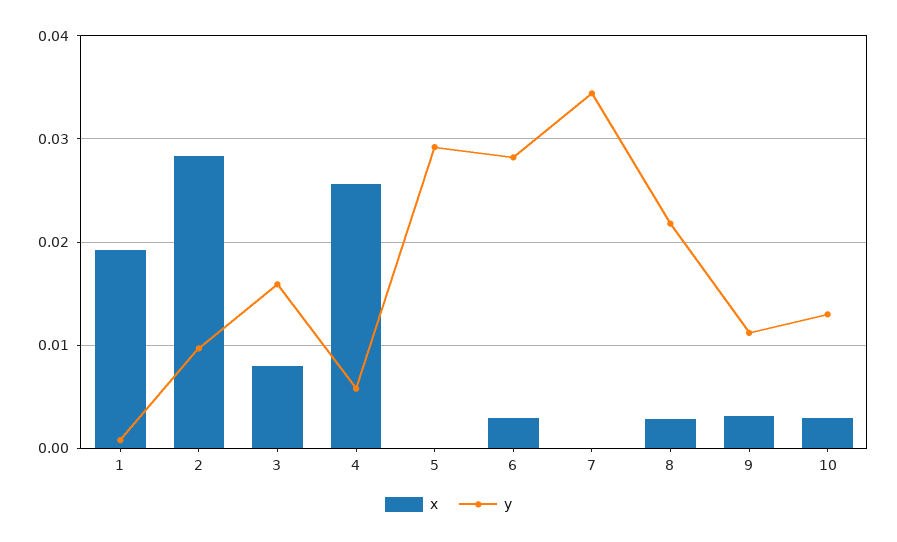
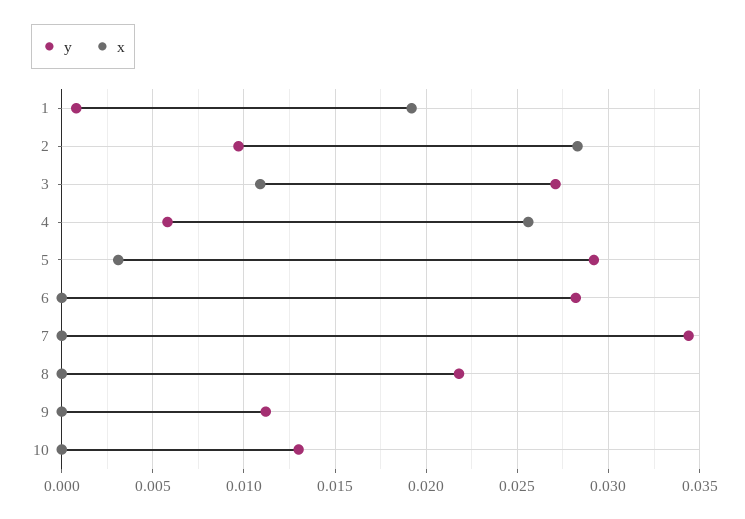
  {
    "x": {
      "1": 0.019,
      "2": 0.0285,
-     "3": 0.008,
+     "3": 0.011,
      "4": 0.0255,
-     "5": 0,
+     "5": 0.003,
-     "6": 0.003,
+     "6": 0,
      "7": 0,
-     "8": 0.003,
+     "8": 0,
-     "9": 0.003,
+     "9": 0,
-     "10": 0.003
+     "10": 0
    },
    "y": {
      "1": 0.001,
      "2": 0.0095,
-     "3": 0.016,
+     "3": 0.027,
      "4": 0.006,
      "5": 0.029,
      "6": 0.028,
      "7": 0.0345,
      "8": 0.022,
      "9": 0.011,
      "10": 0.013
    }
  }

